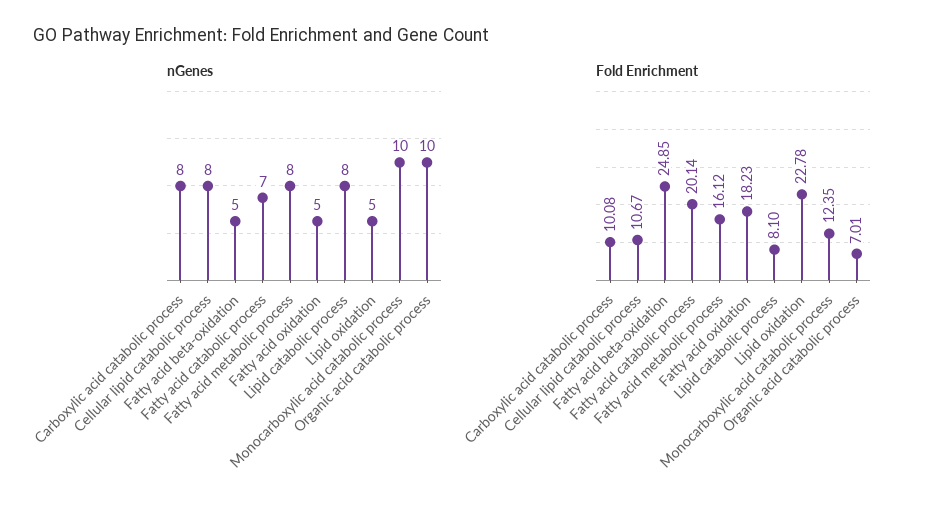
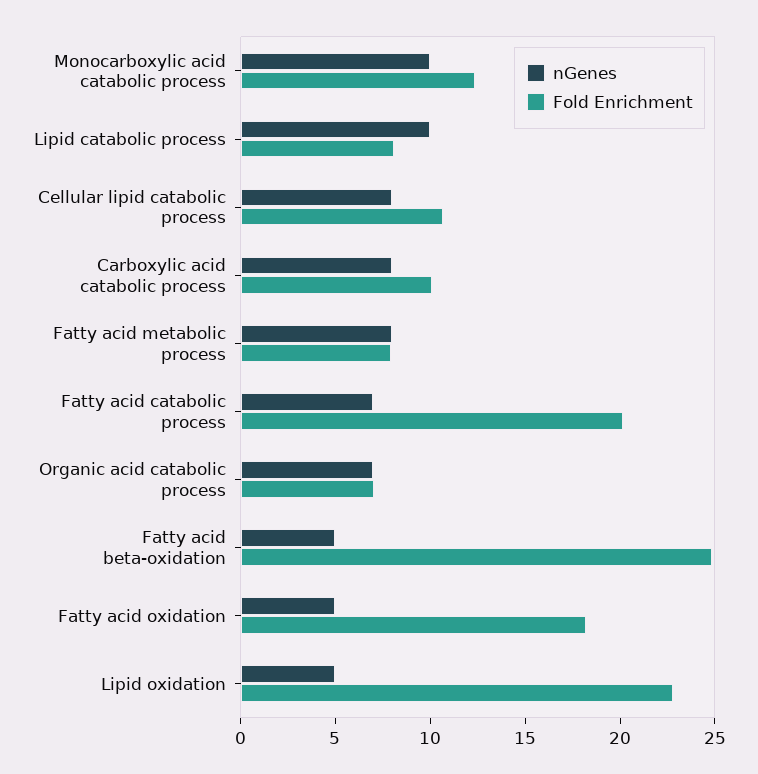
  {
    "nGenes": {
      "Carboxylic acid catabolic process": 8,
      "Cellular lipid catabolic process": 8,
      "Fatty acid beta-oxidation": 5,
      "Fatty acid catabolic process": 7,
      "Fatty acid metabolic process": 8,
      "Fatty acid oxidation": 5,
-     "Lipid catabolic process": 8,
+     "Lipid catabolic process": 10,
      "Lipid oxidation": 5,
      "Monocarboxylic acid catabolic process": 10,
-     "Organic acid catabolic process": 10
+     "Organic acid catabolic process": 7
    },
    "Fold Enrichment": {
      "Carboxylic acid catabolic process": 10.08,
      "Cellular lipid catabolic process": 10.67,
      "Fatty acid beta-oxidation": 24.85,
      "Fatty acid catabolic process": 20.14,
-     "Fatty acid metabolic process": 16.12,
+     "Fatty acid metabolic process": 8,
      "Fatty acid oxidation": 18.23,
      "Lipid catabolic process": 8.1,
      "Lipid oxidation": 22.78,
      "Monocarboxylic acid catabolic process": 12.35,
      "Organic acid catabolic process": 7.01
    }
  }

